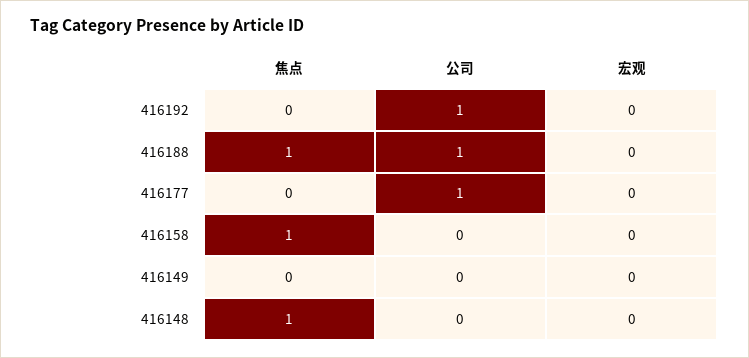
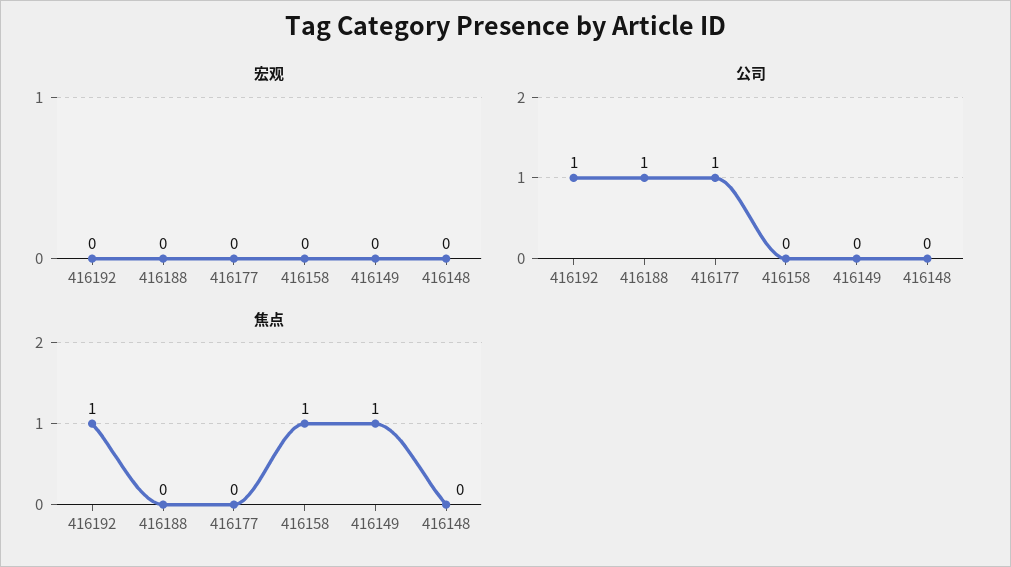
  {
    "焦点": {
-     "416192": 0,
+     "416192": 1,
-     "416188": 1,
+     "416188": 0,
      "416177": 0,
      "416158": 1,
-     "416149": 0,
+     "416149": 1,
-     "416148": 1
+     "416148": 0
    },
    "公司": {
      "416192": 1,
      "416188": 1,
      "416177": 1,
      "416158": 0,
      "416149": 0,
      "416148": 0
    },
    "宏观": {
      "416192": 0,
      "416188": 0,
      "416177": 0,
      "416158": 0,
      "416149": 0,
      "416148": 0
    }
  }

